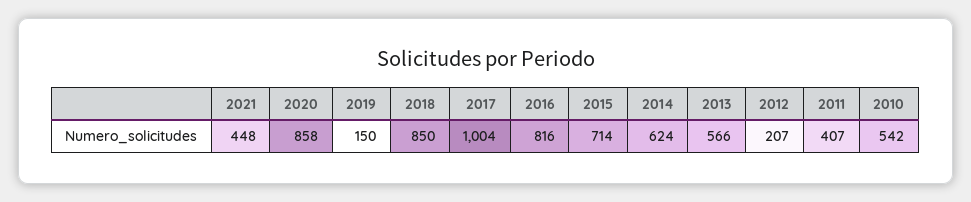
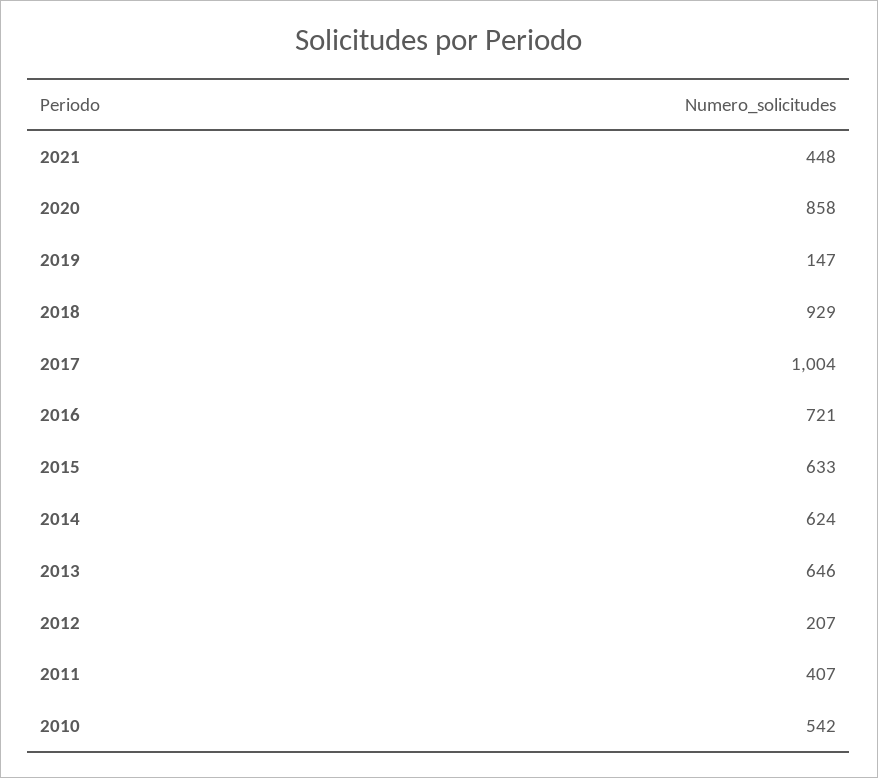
  {
    "2021": 448,
    "2020": 858,
-   "2019": 150,
+   "2019": 147,
-   "2018": 850,
+   "2018": 929,
    "2017": 1004,
-   "2016": 816,
+   "2016": 721,
-   "2015": 714,
+   "2015": 633,
    "2014": 624,
-   "2013": 566,
+   "2013": 646,
    "2012": 207,
    "2011": 407,
    "2010": 542
  }

